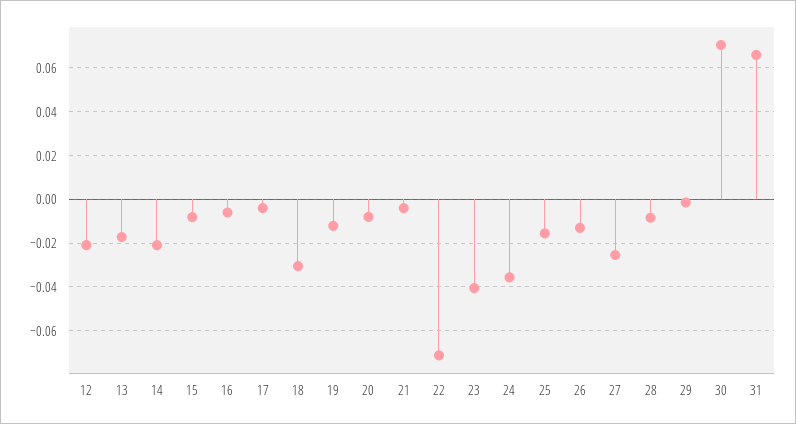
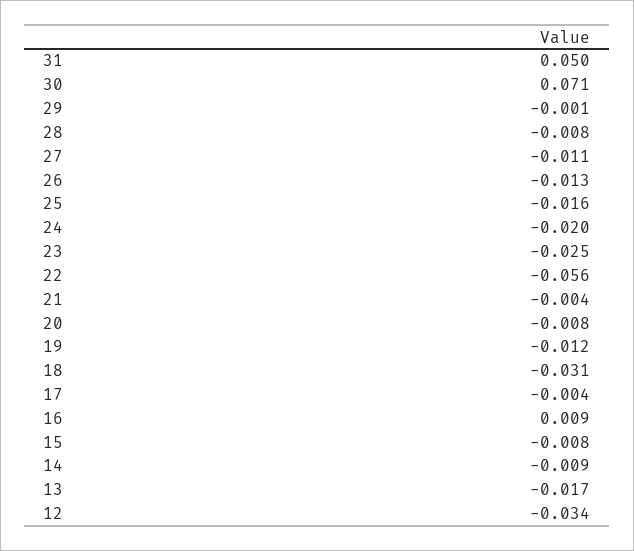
  {
-   "12": -0.02,
+   "12": -0.034,
    "13": -0.017,
-   "14": -0.02,
+   "14": -0.009,
    "15": -0.008,
-   "16": -0.005,
+   "16": 0.009,
    "17": -0.004,
    "18": -0.031,
    "19": -0.012,
    "20": -0.008,
    "21": -0.004,
-   "22": -0.07,
+   "22": -0.056,
-   "23": -0.04,
+   "23": -0.025,
-   "24": -0.035,
+   "24": -0.02,
    "25": -0.016,
    "26": -0.013,
-   "27": -0.025,
+   "27": -0.011,
    "28": -0.008,
    "29": -0.001,
    "30": 0.071,
-   "31": 0.065
+   "31": 0.05
  }

